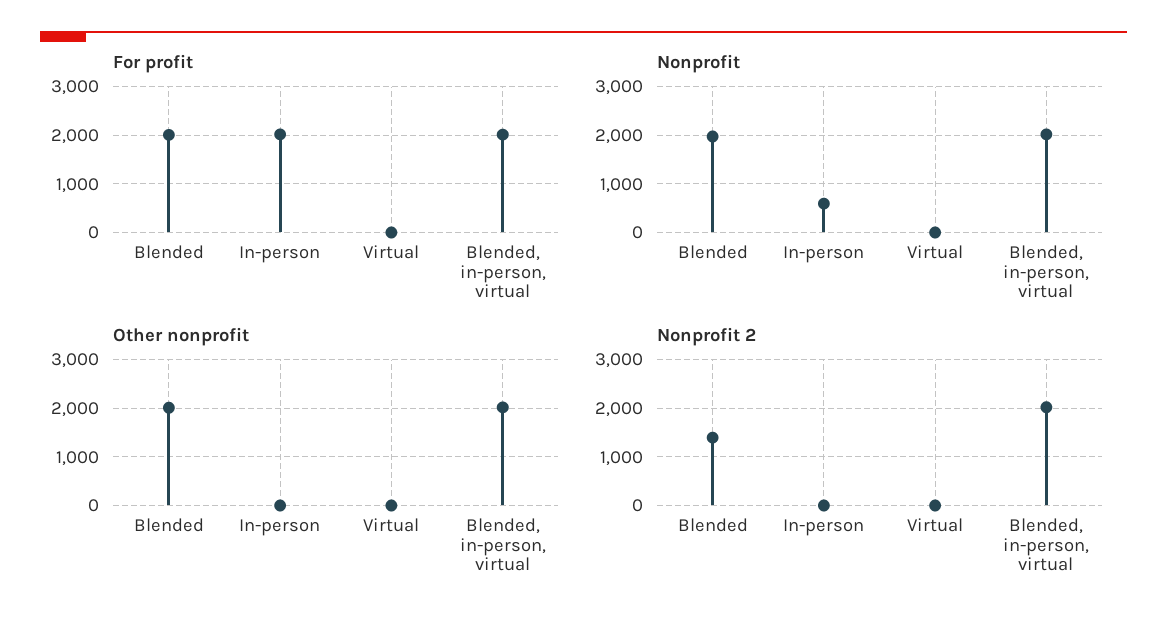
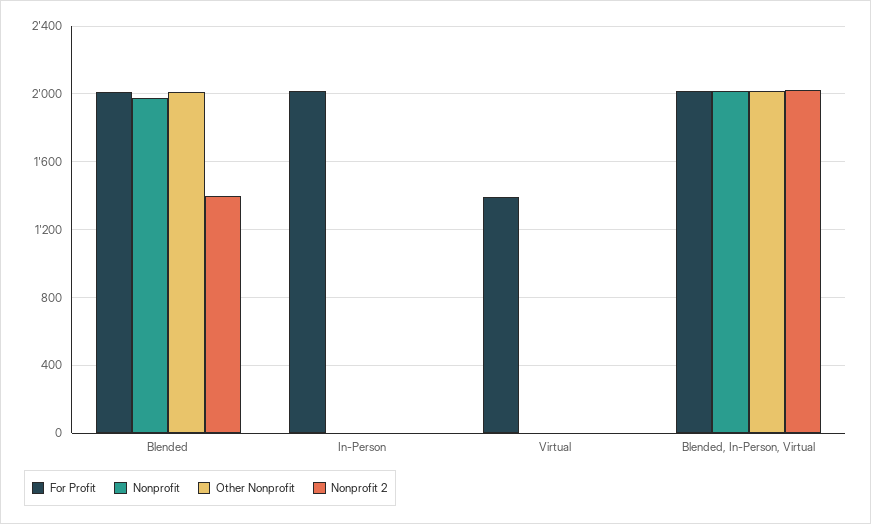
  {
    "For profit": {
      "Blended": 2000,
      "In-person": 2000,
-     "Virtual": 0,
+     "Virtual": 1400,
      "Blended, in-person, virtual": 2000
    },
    "Nonprofit": {
      "Blended": 2000,
-     "In-person": 600,
+     "In-person": 0,
      "Virtual": 0,
      "Blended, in-person, virtual": 2000
    },
    "Other nonprofit": {
      "Blended": 2000,
      "In-person": 0,
      "Virtual": 0,
      "Blended, in-person, virtual": 2000
    },
    "Nonprofit 2": {
      "Blended": 1400,
      "In-person": 0,
      "Virtual": 0,
      "Blended, in-person, virtual": 2000
    }
  }

